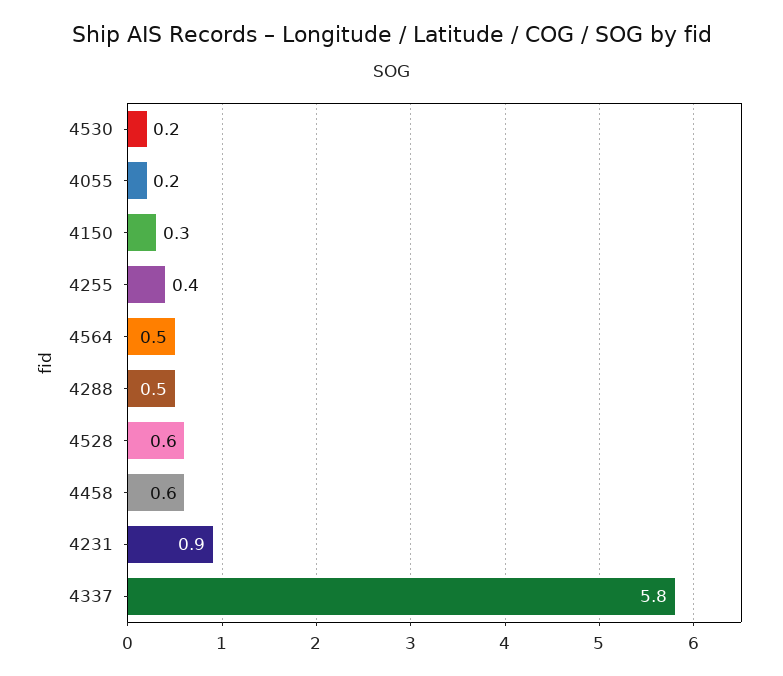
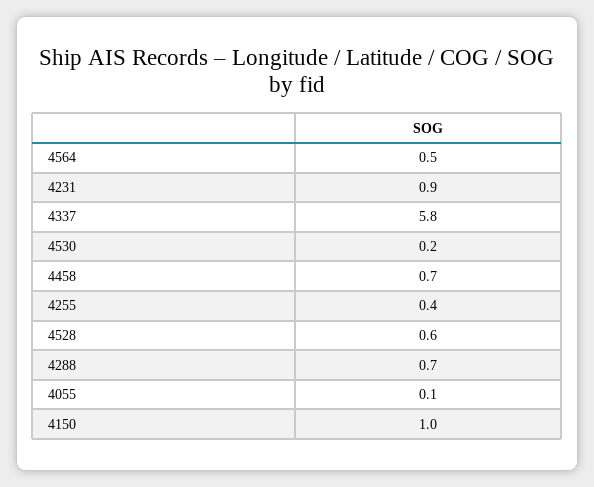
  {
    "4530": 0.2,
-   "4055": 0.2,
+   "4055": 0.1,
-   "4150": 0.3,
+   "4150": 1,
    "4255": 0.4,
    "4564": 0.5,
-   "4288": 0.5,
+   "4288": 0.7,
    "4528": 0.6,
-   "4458": 0.6,
+   "4458": 0.7,
    "4231": 0.9,
    "4337": 5.8
  }

